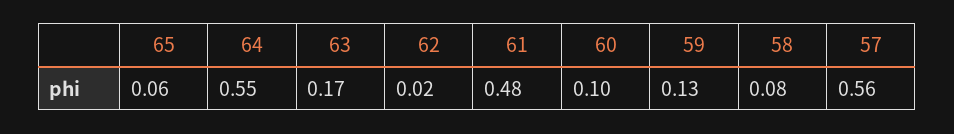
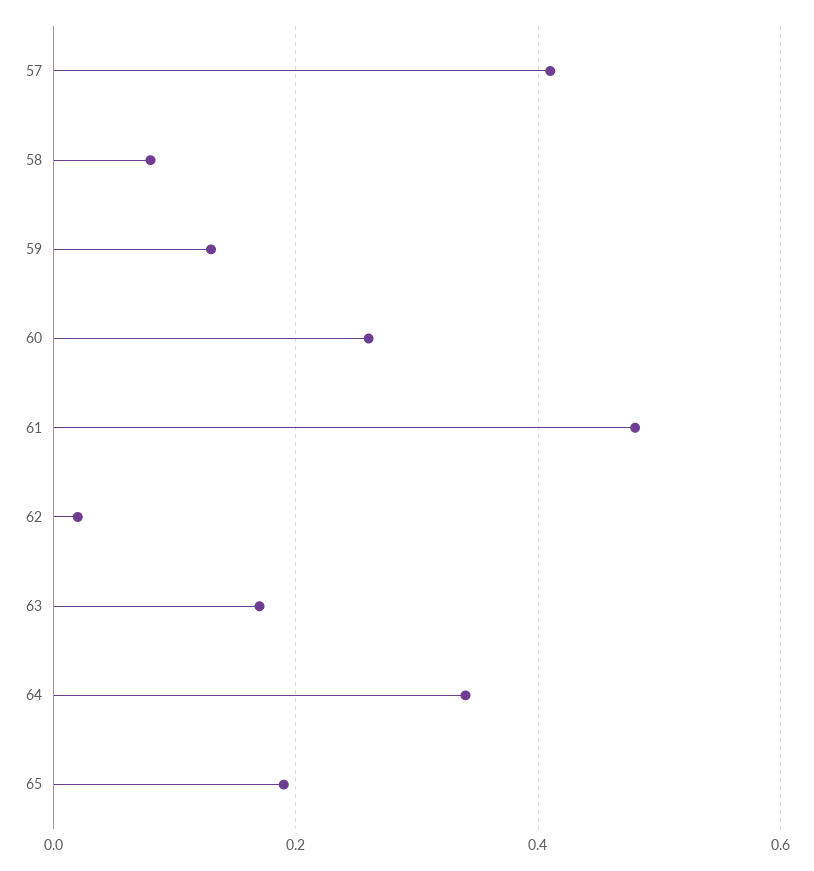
  {
-   "65": 0.06,
+   "65": 0.2,
-   "64": 0.55,
+   "64": 0.35,
    "63": 0.17,
    "62": 0.02,
    "61": 0.48,
-   "60": 0.1,
+   "60": 0.25,
    "59": 0.13,
    "58": 0.08,
-   "57": 0.56
+   "57": 0.4
  }

